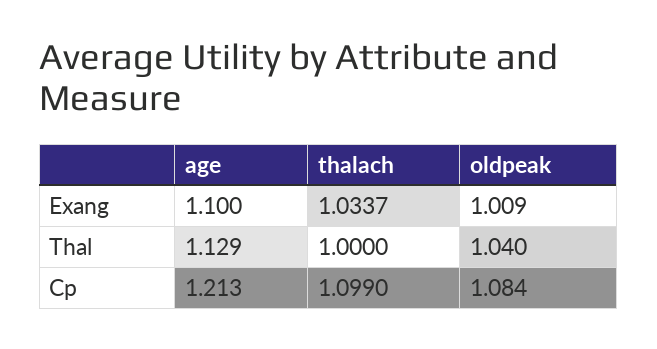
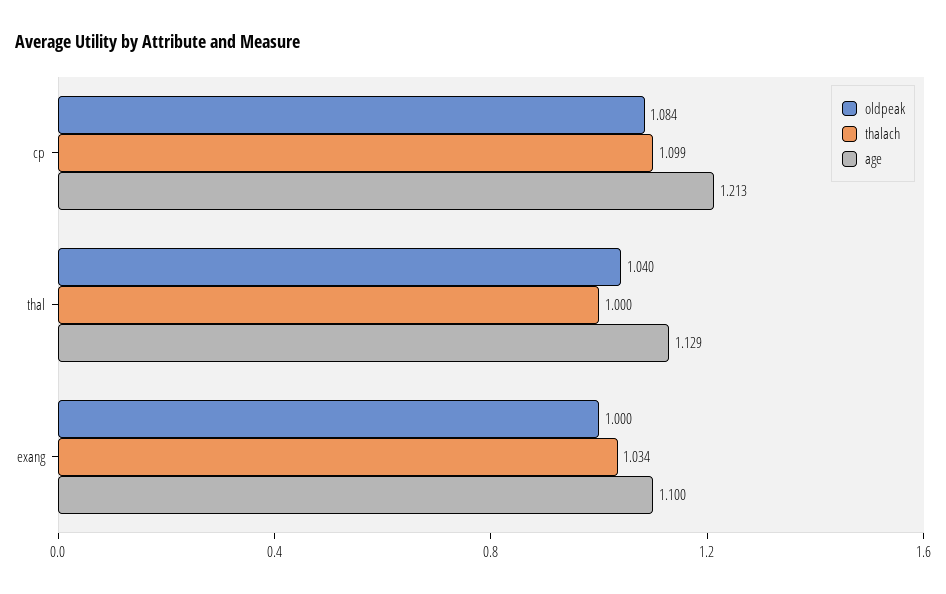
  {
    "age": {
      "Exang": 1.1,
      "Thal": 1.129,
      "Cp": 1.213
    },
    "thalach": {
      "Exang": 1.0337,
      "Thal": 1,
      "Cp": 1.099
    },
    "oldpeak": {
-     "Exang": 1.009,
+     "Exang": 1,
      "Thal": 1.04,
      "Cp": 1.084
    }
  }

